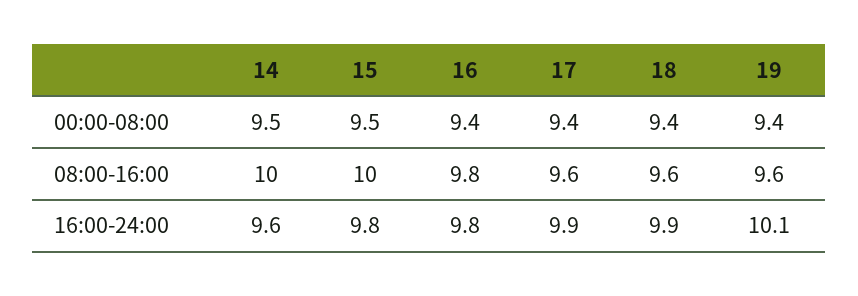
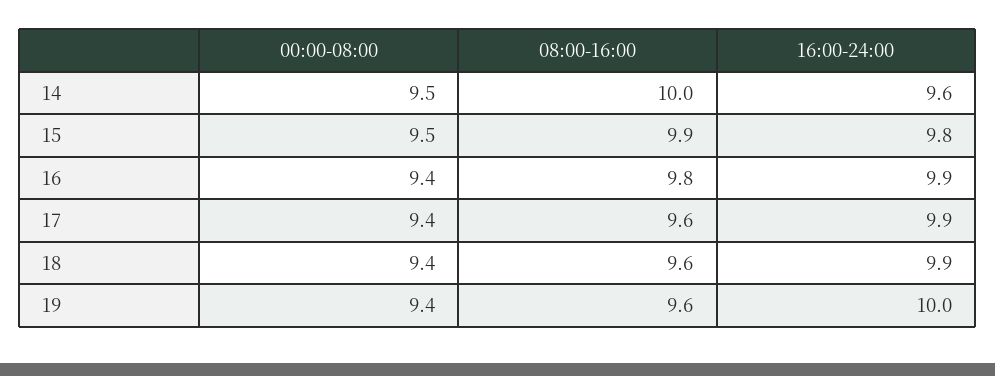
  {
    "14": {
      "00:00-08:00": 9.5,
      "08:00-16:00": 10,
      "16:00-24:00": 9.6
    },
    "15": {
      "00:00-08:00": 9.5,
-     "08:00-16:00": 10,
+     "08:00-16:00": 9.9,
      "16:00-24:00": 9.8
    },
    "16": {
      "00:00-08:00": 9.4,
      "08:00-16:00": 9.8,
-     "16:00-24:00": 9.8
+     "16:00-24:00": 9.9
    },
    "17": {
      "00:00-08:00": 9.4,
      "08:00-16:00": 9.6,
      "16:00-24:00": 9.9
    },
    "18": {
      "00:00-08:00": 9.4,
      "08:00-16:00": 9.6,
      "16:00-24:00": 9.9
    },
    "19": {
      "00:00-08:00": 9.4,
      "08:00-16:00": 9.6,
-     "16:00-24:00": 10.1
+     "16:00-24:00": 10
    }
  }

